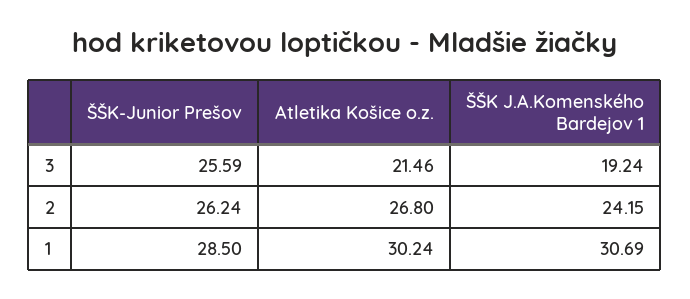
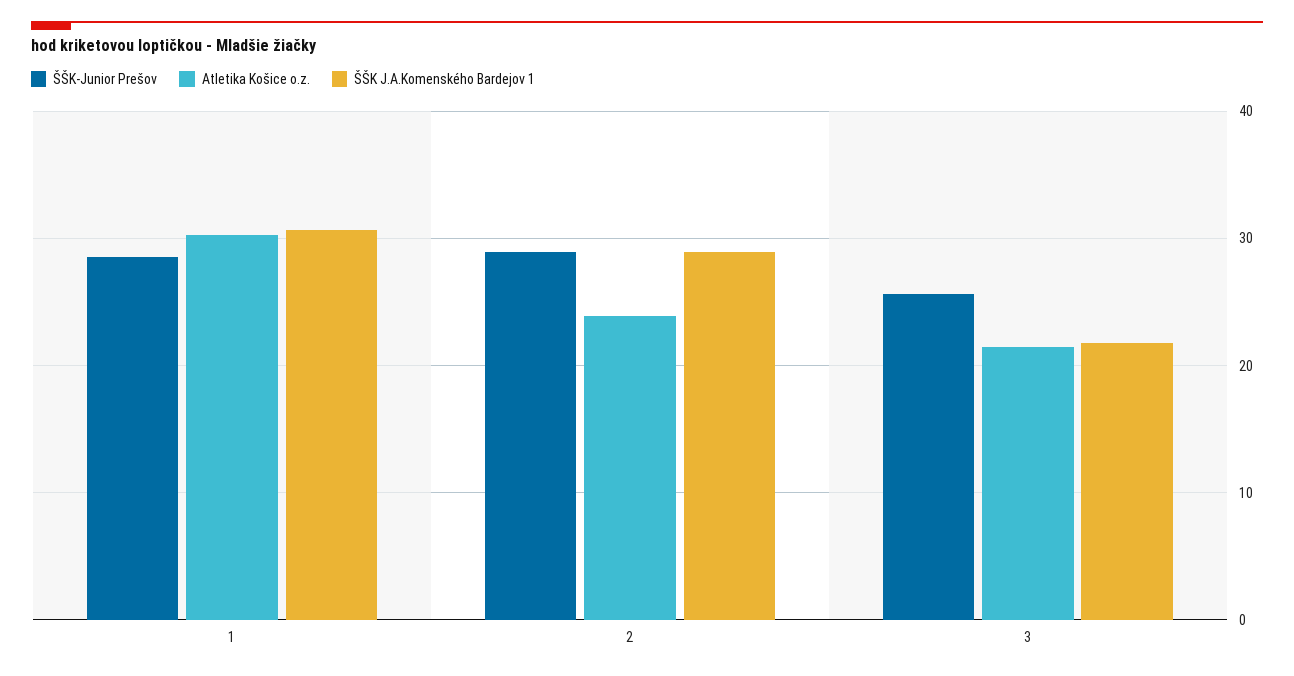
  {
    "ŠŠK-Junior Prešov": {
      "3": 25.59,
-     "2": 26.24,
+     "2": 29,
      "1": 28.5
    },
    "Atletika Košice o.z.": {
      "3": 21.46,
-     "2": 26.8,
+     "2": 24,
      "1": 30.24
    },
    "ŠŠK J.A.Komenského Bardejov 1": {
-     "3": 19.24,
+     "3": 22,
-     "2": 24.15,
+     "2": 29,
      "1": 30.69
    }
  }

